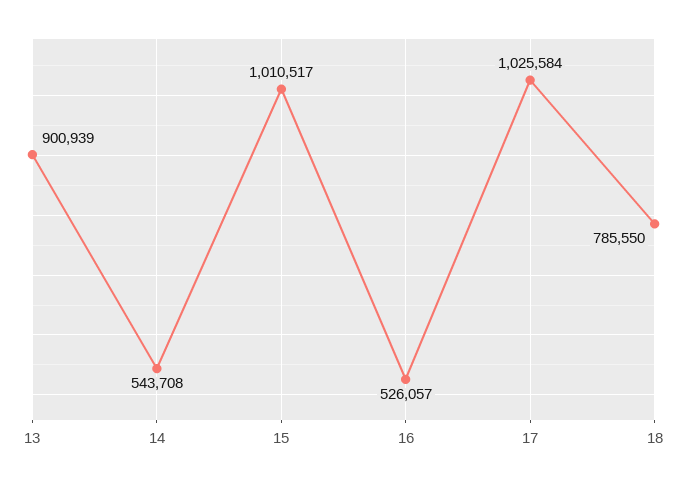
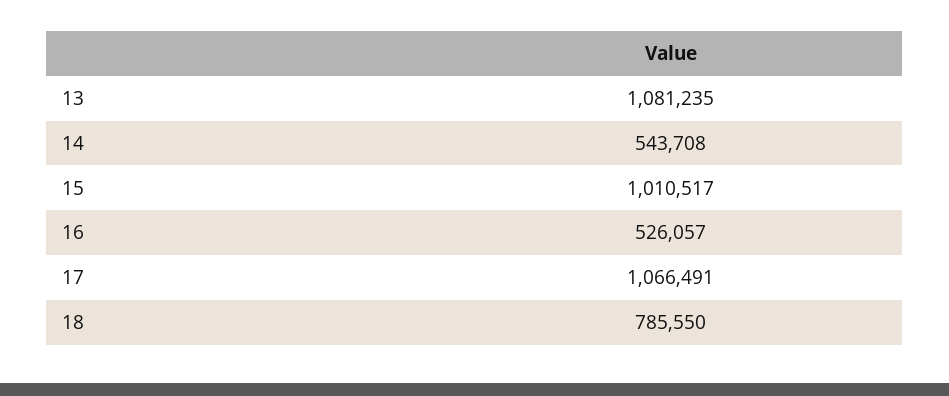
  {
-   "13": 900939,
+   "13": 1081235,
    "14": 543708,
    "15": 1010517,
    "16": 526057,
-   "17": 1025584,
+   "17": 1066491,
    "18": 785550
  }

